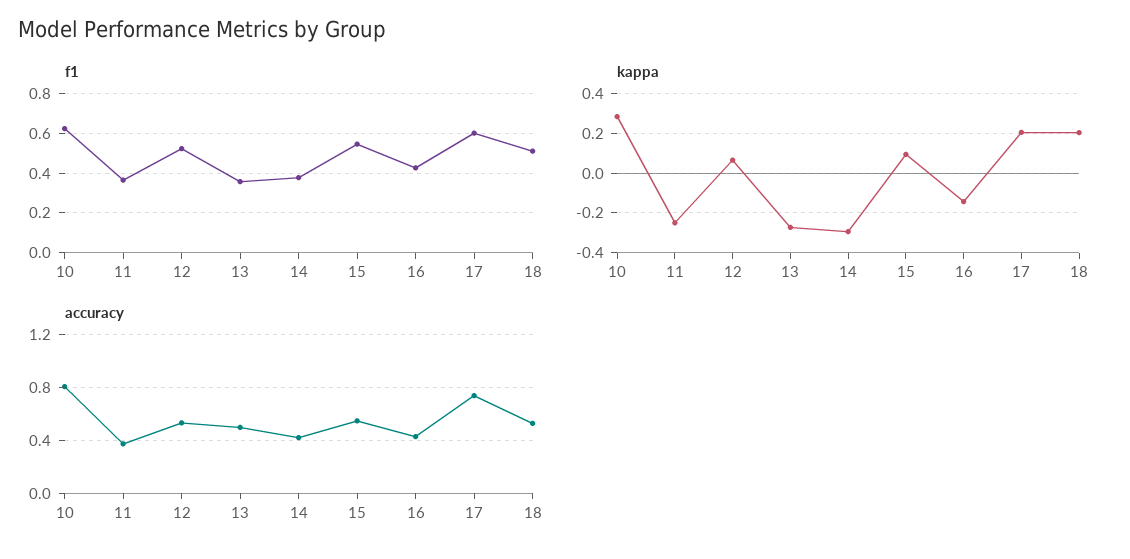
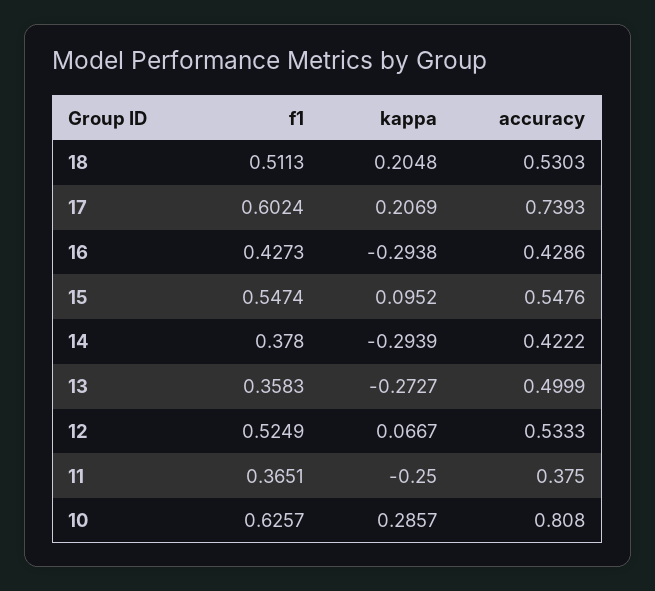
  {
    "f1": {
      "10": 0.6257,
      "11": 0.3651,
      "12": 0.5249,
      "13": 0.3583,
      "14": 0.378,
      "15": 0.5474,
      "16": 0.4273,
      "17": 0.6024,
      "18": 0.5113
    },
    "kappa": {
      "10": 0.2857,
      "11": -0.25,
      "12": 0.0667,
      "13": -0.2727,
      "14": -0.2939,
      "15": 0.0952,
-     "16": -0.15,
+     "16": -0.2938,
      "17": 0.2069,
      "18": 0.2048
    },
    "accuracy": {
      "10": 0.808,
      "11": 0.375,
      "12": 0.5333,
      "13": 0.4999,
      "14": 0.4222,
      "15": 0.5476,
      "16": 0.4286,
      "17": 0.7393,
      "18": 0.5303
    }
  }

